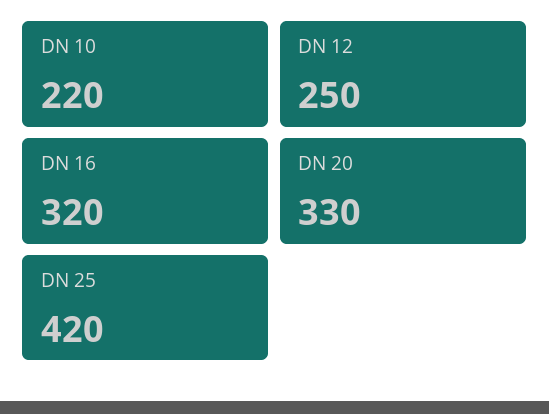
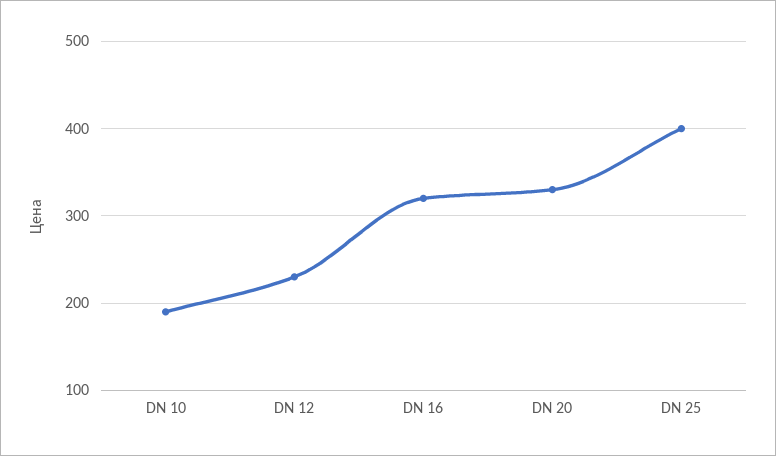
  {
-   "DN 10": 220,
+   "DN 10": 190,
-   "DN 12": 250,
+   "DN 12": 230,
    "DN 16": 320,
    "DN 20": 330,
-   "DN 25": 420
+   "DN 25": 400
  }

